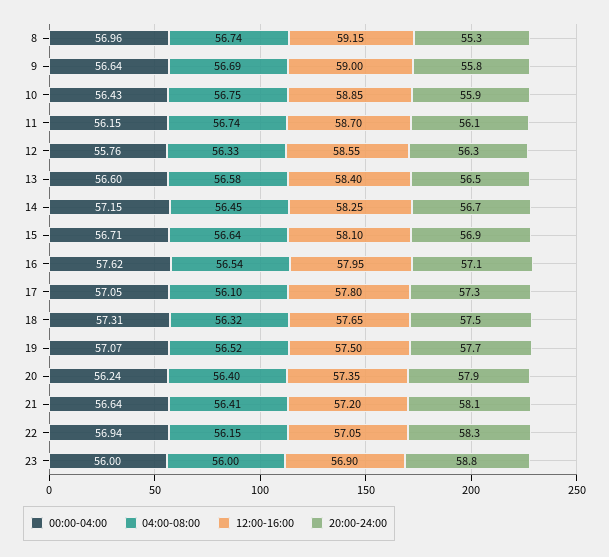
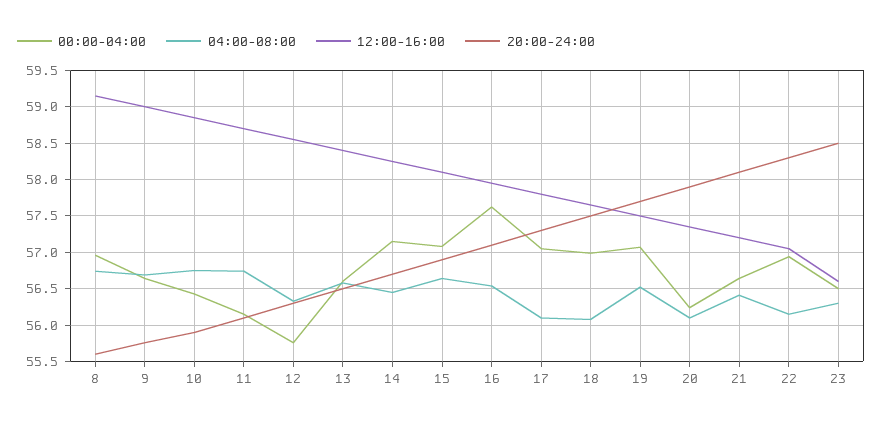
  {
    "00:00-04:00": {
      "8": 56.96,
      "9": 56.64,
      "10": 56.43,
      "11": 56.15,
      "12": 55.76,
      "13": 56.6,
      "14": 57.15,
-     "15": 56.71,
+     "15": 57.1,
      "16": 57.62,
      "17": 57.05,
-     "18": 57.31,
+     "18": 57,
      "19": 57.07,
      "20": 56.24,
      "21": 56.64,
      "22": 56.94,
-     "23": 56
+     "23": 56.5
    },
    "04:00-08:00": {
      "8": 56.74,
      "9": 56.69,
      "10": 56.75,
      "11": 56.74,
      "12": 56.33,
      "13": 56.58,
      "14": 56.45,
      "15": 56.64,
      "16": 56.54,
      "17": 56.1,
-     "18": 56.32,
+     "18": 56.1,
      "19": 56.52,
-     "20": 56.4,
+     "20": 56.1,
      "21": 56.41,
      "22": 56.15,
-     "23": 56
+     "23": 56.3
    },
    "12:00-16:00": {
      "8": 59.15,
      "9": 59,
      "10": 58.85,
      "11": 58.7,
      "12": 58.55,
      "13": 58.4,
      "14": 58.25,
      "15": 58.1,
      "16": 57.95,
      "17": 57.8,
      "18": 57.65,
      "19": 57.5,
      "20": 57.35,
      "21": 57.2,
      "22": 57.05,
-     "23": 56.9
+     "23": 56.6
    },
    "20:00-24:00": {
-     "8": 55.3,
+     "8": 55.6,
      "9": 55.8,
      "10": 55.9,
      "11": 56.1,
      "12": 56.3,
      "13": 56.5,
      "14": 56.7,
      "15": 56.9,
      "16": 57.1,
      "17": 57.3,
      "18": 57.5,
      "19": 57.7,
      "20": 57.9,
      "21": 58.1,
      "22": 58.3,
-     "23": 58.8
+     "23": 58.5
    }
  }

